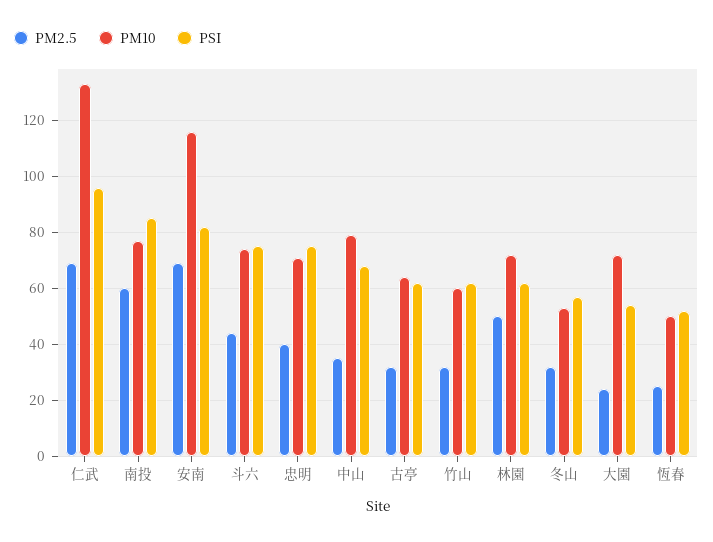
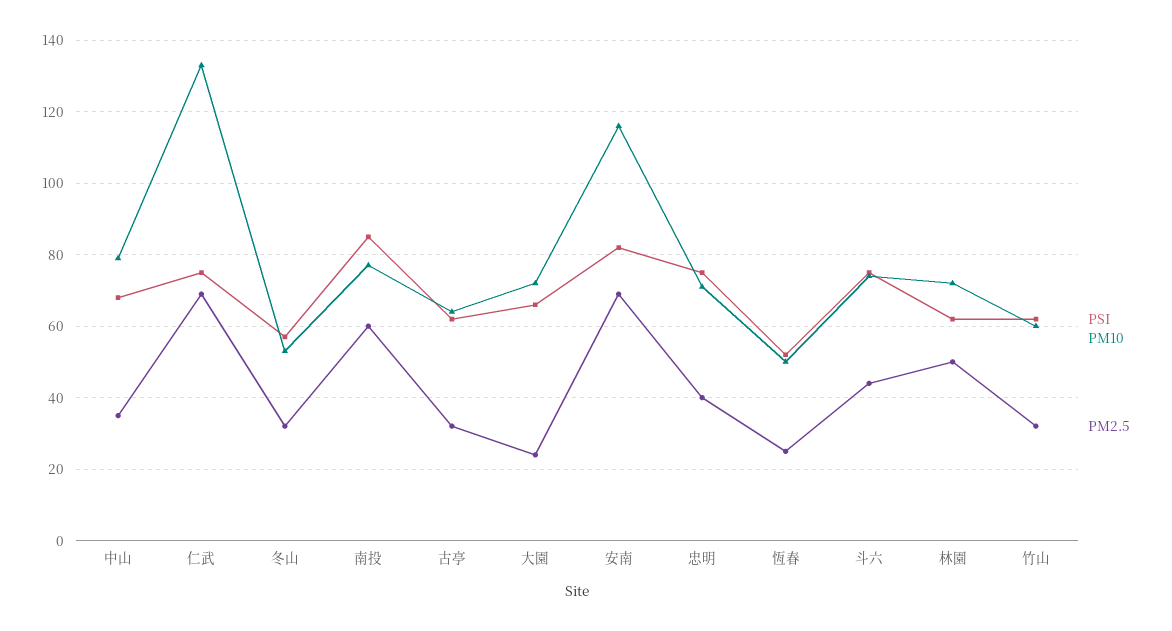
  {
    "PM2.5": {
      "仁武": 70,
      "南投": 60,
      "安南": 70,
      "斗六": 45,
      "忠明": 40,
      "中山": 35,
      "古亭": 30,
      "竹山": 30,
      "林園": 50,
      "冬山": 30,
      "大園": 25,
      "恆春": 25
    },
    "PM10": {
      "仁武": 135,
      "南投": 75,
      "安南": 115,
      "斗六": 75,
      "忠明": 70,
      "中山": 80,
      "古亭": 65,
      "竹山": 60,
      "林園": 70,
      "冬山": 55,
      "大園": 70,
      "恆春": 50
    },
    "PSI": {
-     "仁武": 95,
+     "仁武": 75,
      "南投": 85,
      "安南": 80,
      "斗六": 75,
      "忠明": 75,
      "中山": 70,
      "古亭": 60,
      "竹山": 60,
      "林園": 60,
      "冬山": 55,
-     "大園": 55,
+     "大園": 65,
      "恆春": 50
    }
  }

